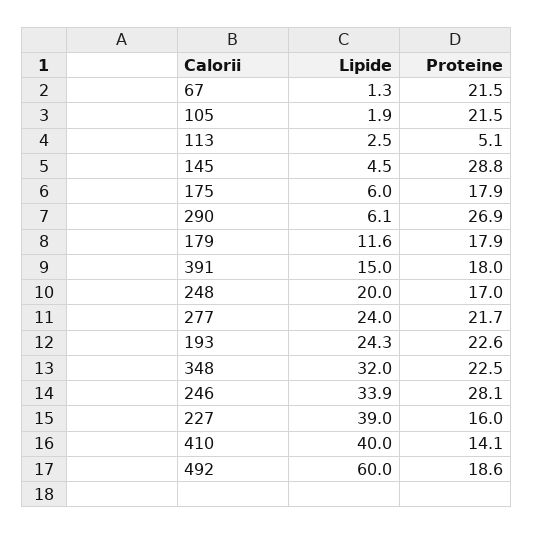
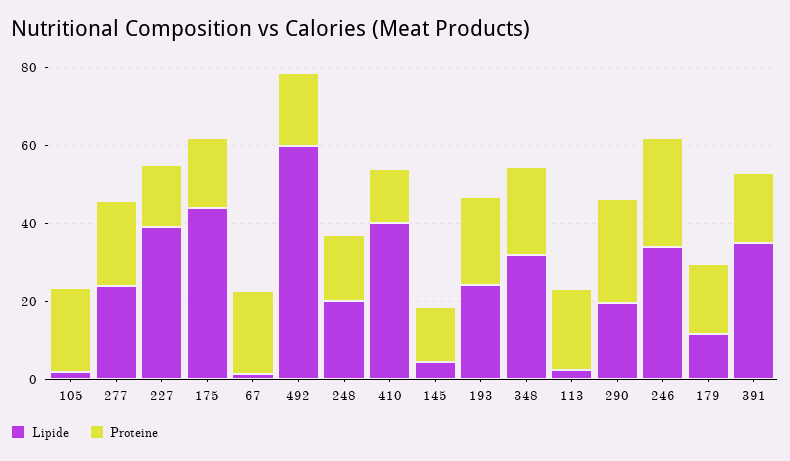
  {
    "Lipide": {
      "67": 1.3,
      "105": 1.9,
      "113": 2.5,
      "145": 4.5,
-     "175": 6,
+     "175": 45,
-     "290": 6.1,
+     "290": 20,
      "179": 11.6,
-     "391": 15,
+     "391": 35,
      "248": 20,
      "277": 24,
      "193": 24.3,
      "348": 32,
      "246": 33.9,
      "227": 39,
      "410": 40,
      "492": 60
    },
    "Proteine": {
      "67": 21.5,
      "105": 21.5,
-     "113": 5.1,
+     "113": 20,
-     "145": 28.8,
+     "145": 15,
      "175": 17.9,
      "290": 26.9,
      "179": 17.9,
      "391": 18,
      "248": 17,
      "277": 21.7,
      "193": 22.6,
      "348": 22.5,
      "246": 28.1,
      "227": 16,
      "410": 14.1,
      "492": 18.6
    }
  }

